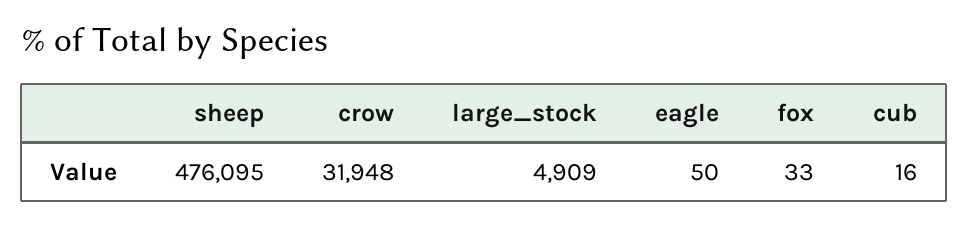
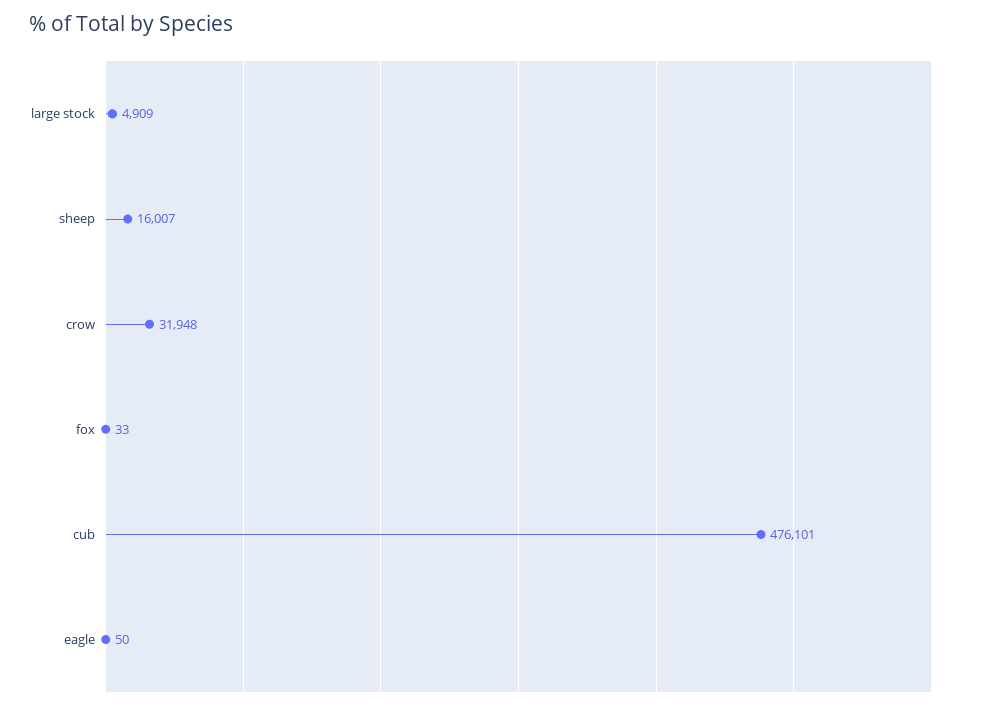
  {
-   "sheep": 476095,
+   "sheep": 16007,
    "crow": 31948,
    "large_stock": 4909,
    "eagle": 50,
    "fox": 33,
-   "cub": 16
+   "cub": 476101
  }

